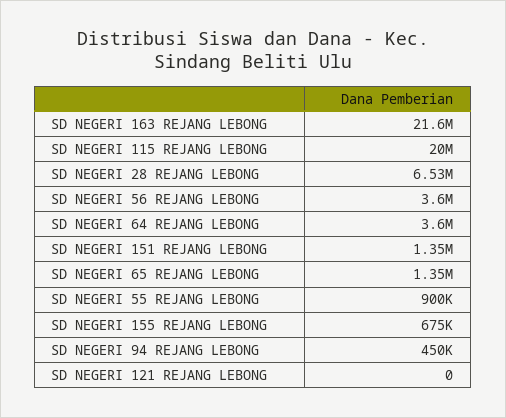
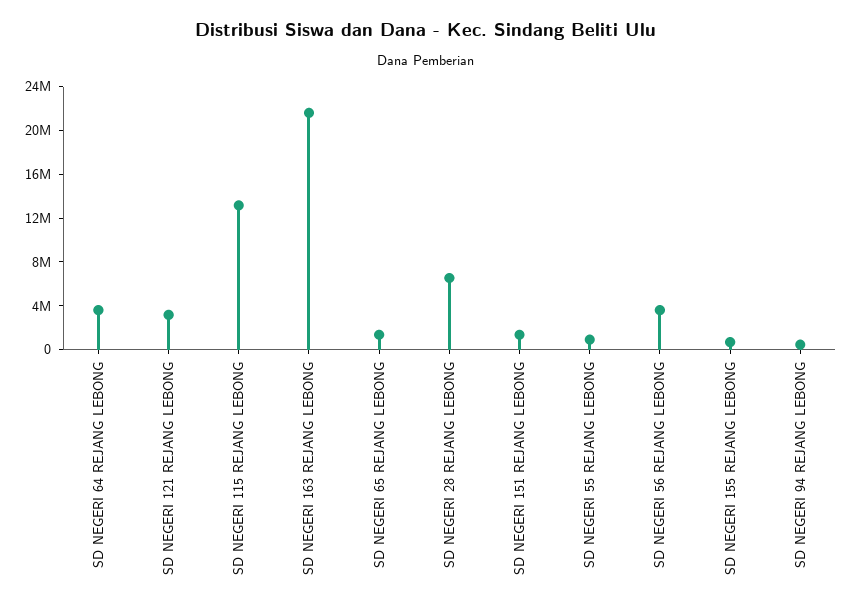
  {
    "SD NEGERI 163 REJANG LEBONG": 21600000,
-   "SD NEGERI 115 REJANG LEBONG": 20000000,
+   "SD NEGERI 115 REJANG LEBONG": 13000000,
    "SD NEGERI 28 REJANG LEBONG": 6530000,
    "SD NEGERI 56 REJANG LEBONG": 3600000,
    "SD NEGERI 64 REJANG LEBONG": 3600000,
    "SD NEGERI 151 REJANG LEBONG": 1350000,
    "SD NEGERI 65 REJANG LEBONG": 1350000,
    "SD NEGERI 55 REJANG LEBONG": 900000,
    "SD NEGERI 155 REJANG LEBONG": 675000,
    "SD NEGERI 94 REJANG LEBONG": 450000,
-   "SD NEGERI 121 REJANG LEBONG": 0
+   "SD NEGERI 121 REJANG LEBONG": 3000000
  }

